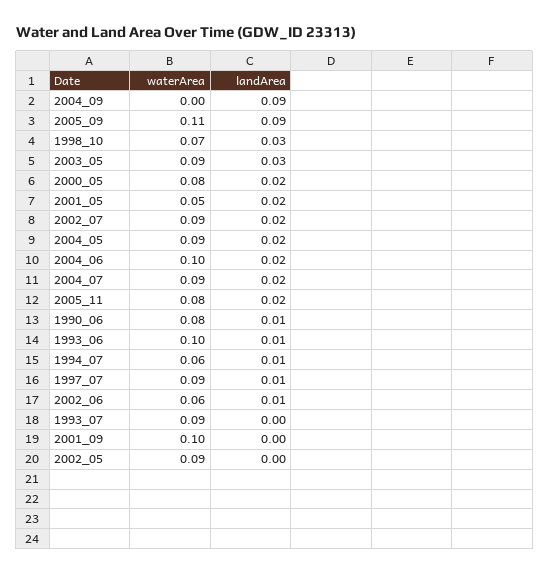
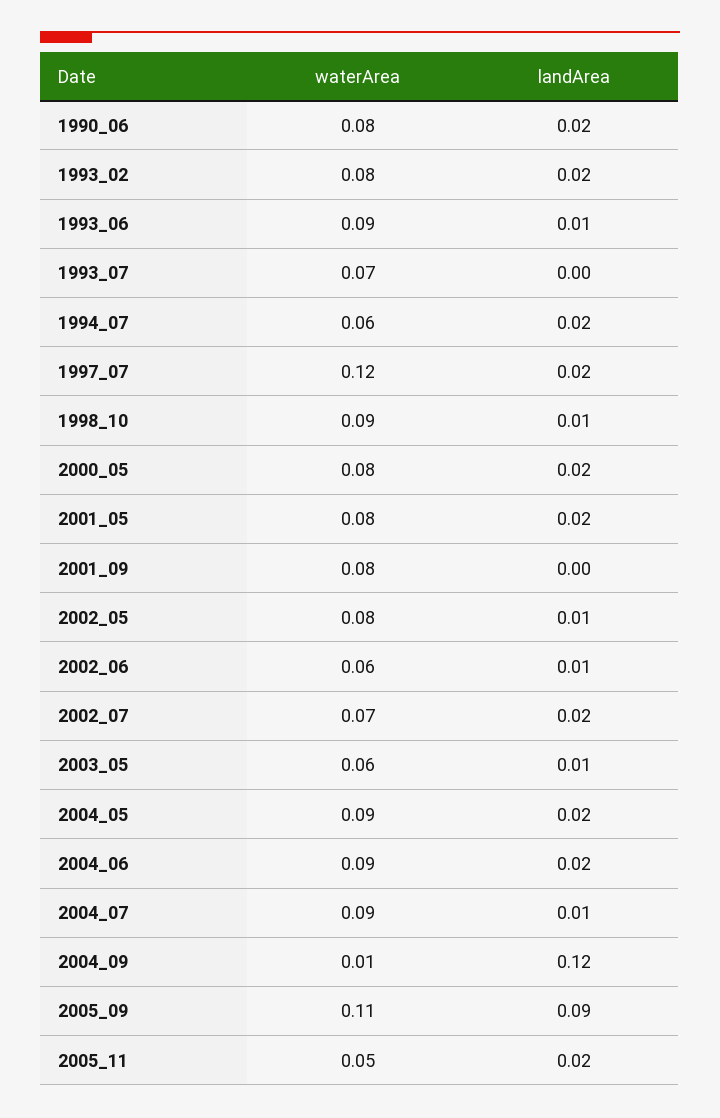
  {
    "waterArea": {
-     "2004_09": 0,
+     "2004_09": 0.01,
      "2005_09": 0.11,
-     "1998_10": 0.07,
+     "1998_10": 0.09,
-     "2003_05": 0.09,
+     "2003_05": 0.06,
      "2000_05": 0.08,
-     "2001_05": 0.05,
+     "2001_05": 0.08,
-     "2002_07": 0.09,
+     "2002_07": 0.07,
      "2004_05": 0.09,
-     "2004_06": 0.1,
+     "2004_06": 0.09,
      "2004_07": 0.09,
-     "2005_11": 0.08,
+     "2005_11": 0.05,
      "1990_06": 0.08,
-     "1993_06": 0.1,
+     "1993_06": 0.09,
      "1994_07": 0.06,
-     "1997_07": 0.09,
+     "1997_07": 0.12,
      "2002_06": 0.06,
-     "1993_07": 0.09,
+     "1993_07": 0.07,
-     "2001_09": 0.1,
+     "2001_09": 0.08,
-     "2002_05": 0.09
+     "2002_05": 0.08,
+     "1993_02": 0.08
    },
    "landArea": {
-     "2004_09": 0.09,
+     "2004_09": 0.12,
      "2005_09": 0.09,
-     "1998_10": 0.03,
+     "1998_10": 0.01,
-     "2003_05": 0.03,
+     "2003_05": 0.01,
      "2000_05": 0.02,
      "2001_05": 0.02,
      "2002_07": 0.02,
      "2004_05": 0.02,
      "2004_06": 0.02,
-     "2004_07": 0.02,
+     "2004_07": 0.01,
      "2005_11": 0.02,
-     "1990_06": 0.01,
+     "1990_06": 0.02,
      "1993_06": 0.01,
-     "1994_07": 0.01,
+     "1994_07": 0.02,
-     "1997_07": 0.01,
+     "1997_07": 0.02,
      "2002_06": 0.01,
      "1993_07": 0,
      "2001_09": 0,
-     "2002_05": 0
+     "2002_05": 0.01,
+     "1993_02": 0.02
    }
  }

